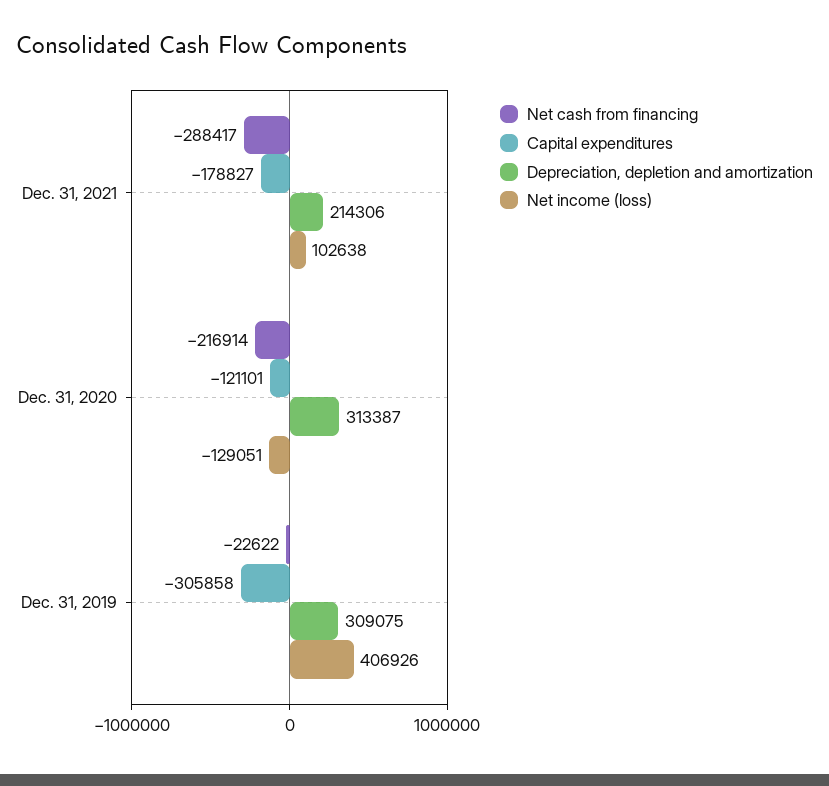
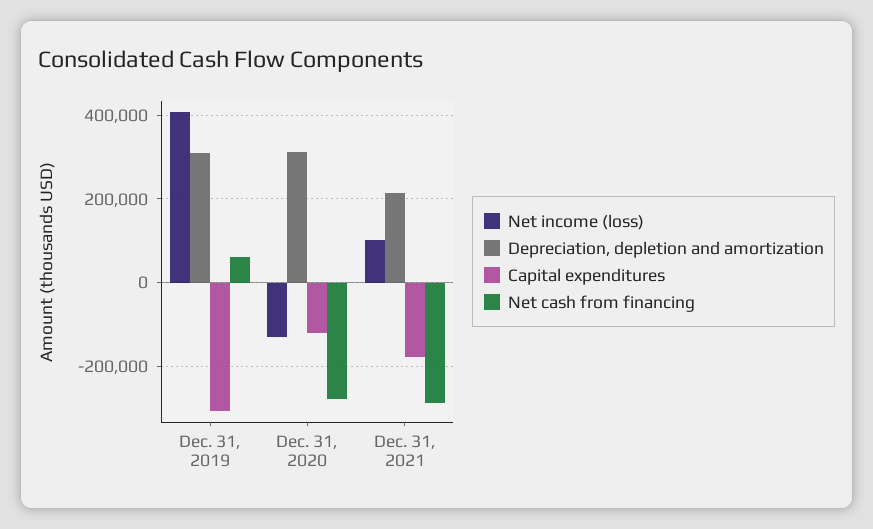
  {
    "Net cash from financing": {
      "Dec. 31, 2021": -288417,
-     "Dec. 31, 2020": -216914,
+     "Dec. 31, 2020": -280000,
-     "Dec. 31, 2019": -22622
+     "Dec. 31, 2019": 60000
    },
    "Capital expenditures": {
      "Dec. 31, 2021": -178827,
      "Dec. 31, 2020": -121101,
      "Dec. 31, 2019": -305858
    },
    "Depreciation, depletion and amortization": {
      "Dec. 31, 2021": 214306,
      "Dec. 31, 2020": 313387,
      "Dec. 31, 2019": 309075
    },
    "Net income (loss)": {
      "Dec. 31, 2021": 102638,
      "Dec. 31, 2020": -129051,
      "Dec. 31, 2019": 406926
    }
  }

